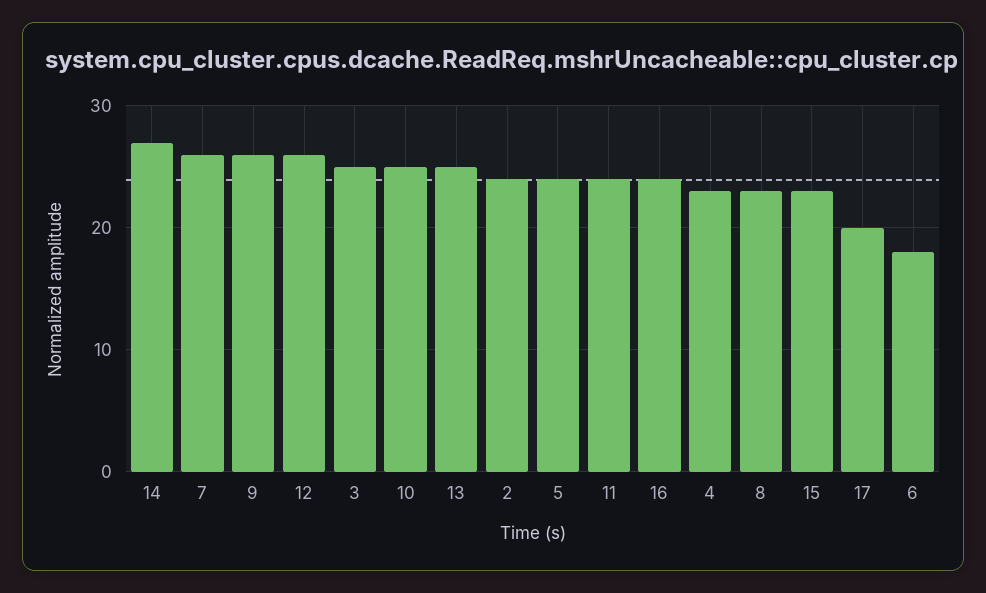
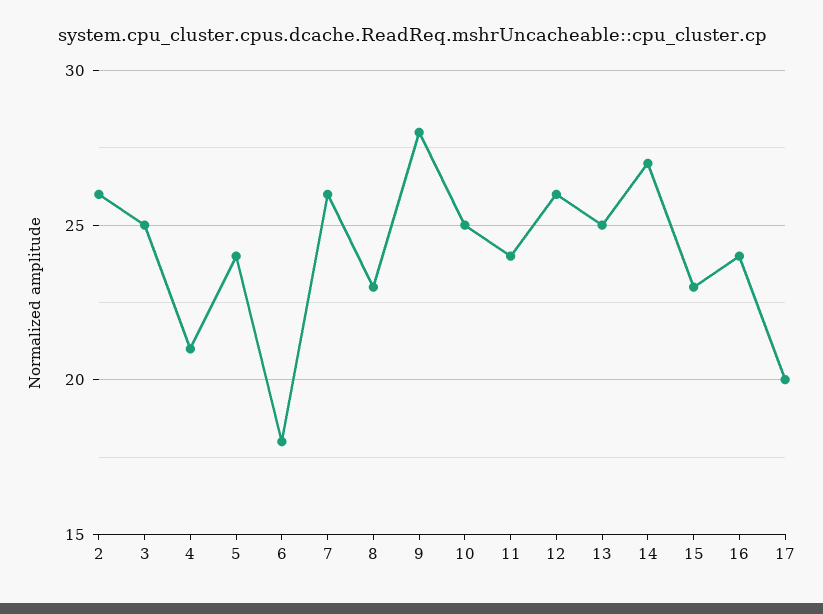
  {
    "14": 27,
    "7": 26,
-   "9": 26,
+   "9": 28,
    "12": 26,
    "3": 25,
    "10": 25,
    "13": 25,
-   "2": 24,
+   "2": 26,
    "5": 24,
    "11": 24,
    "16": 24,
-   "4": 23,
+   "4": 21,
    "8": 23,
    "15": 23,
    "17": 20,
    "6": 18
  }

